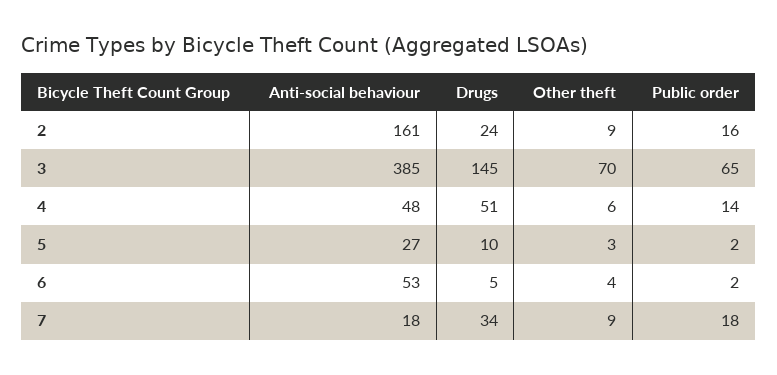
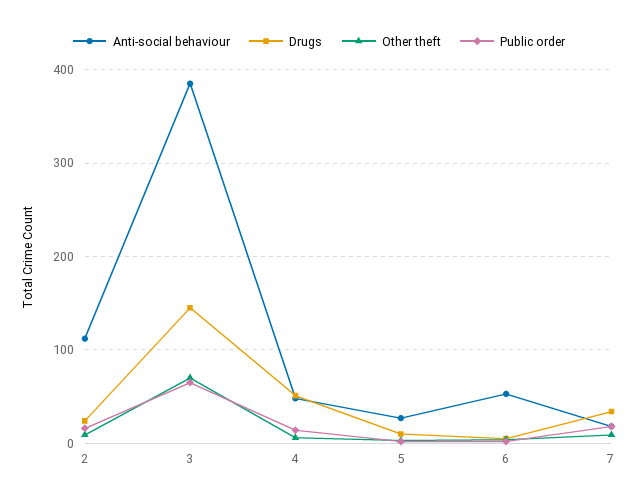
  {
    "Anti-social behaviour": {
-     "2": 161,
+     "2": 110,
      "3": 385,
      "4": 48,
      "5": 27,
      "6": 53,
      "7": 18
    },
    "Drugs": {
      "2": 24,
      "3": 145,
      "4": 51,
      "5": 10,
      "6": 5,
      "7": 34
    },
    "Other theft": {
      "2": 9,
      "3": 70,
      "4": 6,
      "5": 3,
      "6": 4,
      "7": 9
    },
    "Public order": {
      "2": 16,
      "3": 65,
      "4": 14,
      "5": 2,
      "6": 2,
      "7": 18
    }
  }

